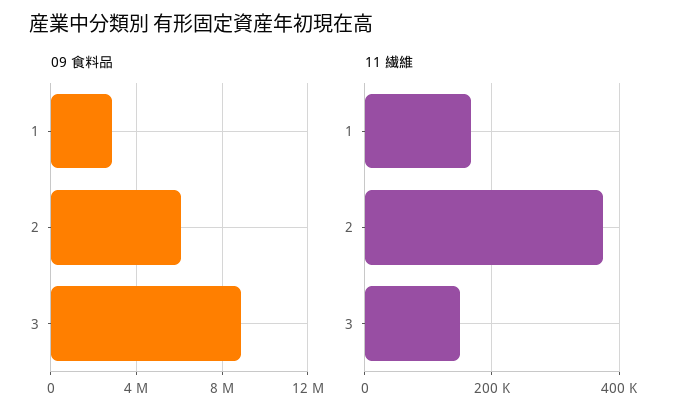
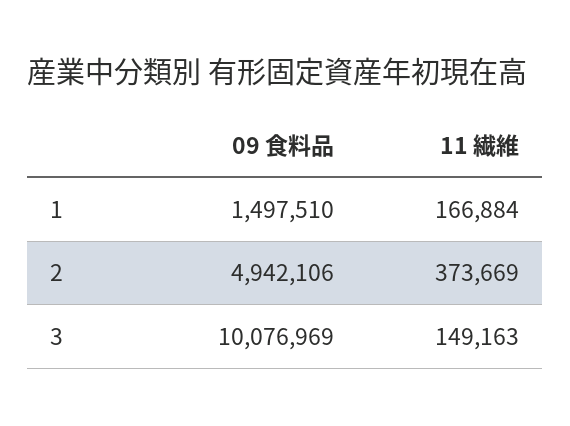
  {
    "09 食料品": {
-     "1": 3000000,
+     "1": 1497510,
-     "2": 6000000,
+     "2": 4942106,
-     "3": 9000000
+     "3": 10076969
    },
    "11 繊維": {
      "1": 166884,
      "2": 373669,
      "3": 149163
    }
  }

